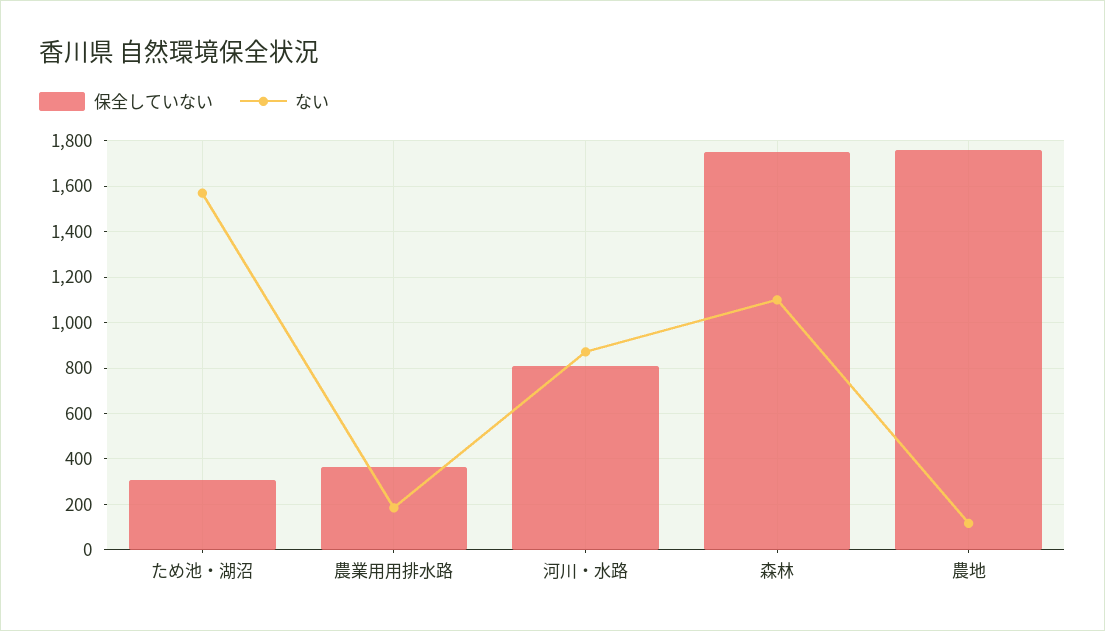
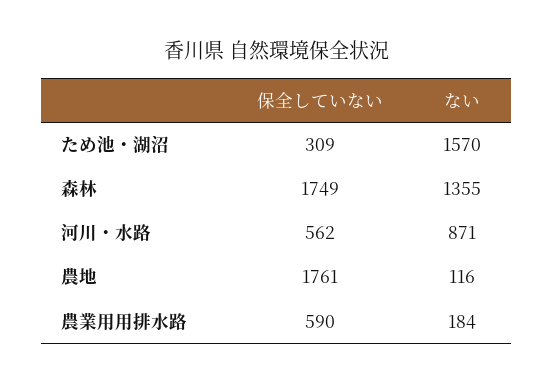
  {
    "保全していない": {
      "ため池・湖沼": 309,
-     "農業用用排水路": 350,
+     "農業用用排水路": 590,
-     "河川・水路": 800,
+     "河川・水路": 562,
      "森林": 1749,
      "農地": 1761
    },
    "ない": {
      "ため池・湖沼": 1570,
      "農業用用排水路": 184,
      "河川・水路": 871,
-     "森林": 1100,
+     "森林": 1355,
      "農地": 116
    }
  }

